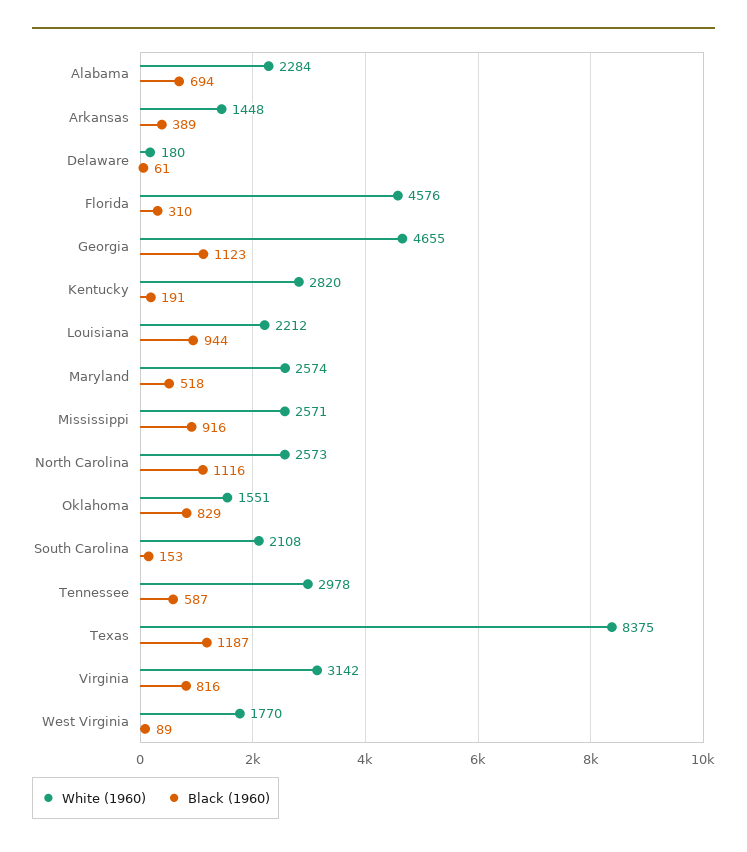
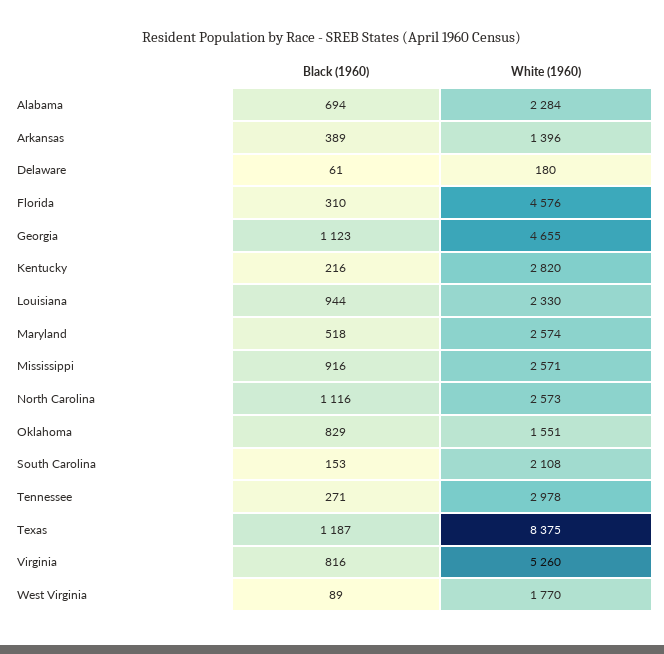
  {
    "White (1960)": {
      "Alabama": 2284,
-     "Arkansas": 1448,
+     "Arkansas": 1396,
      "Delaware": 180,
      "Florida": 4576,
      "Georgia": 4655,
      "Kentucky": 2820,
-     "Louisiana": 2212,
+     "Louisiana": 2330,
      "Maryland": 2574,
      "Mississippi": 2571,
      "North Carolina": 2573,
      "Oklahoma": 1551,
      "South Carolina": 2108,
      "Tennessee": 2978,
      "Texas": 8375,
-     "Virginia": 3142,
+     "Virginia": 5260,
      "West Virginia": 1770
    },
    "Black (1960)": {
      "Alabama": 694,
      "Arkansas": 389,
      "Delaware": 61,
      "Florida": 310,
      "Georgia": 1123,
-     "Kentucky": 191,
+     "Kentucky": 216,
      "Louisiana": 944,
      "Maryland": 518,
      "Mississippi": 916,
      "North Carolina": 1116,
      "Oklahoma": 829,
      "South Carolina": 153,
-     "Tennessee": 587,
+     "Tennessee": 271,
      "Texas": 1187,
      "Virginia": 816,
      "West Virginia": 89
    }
  }

